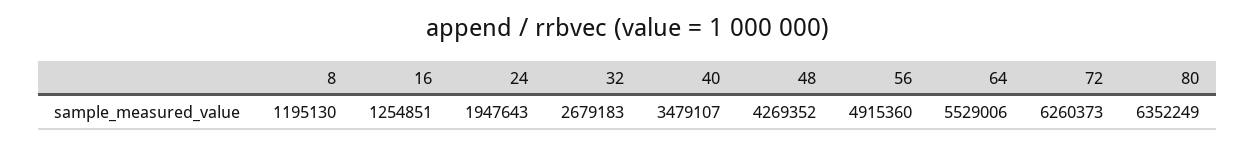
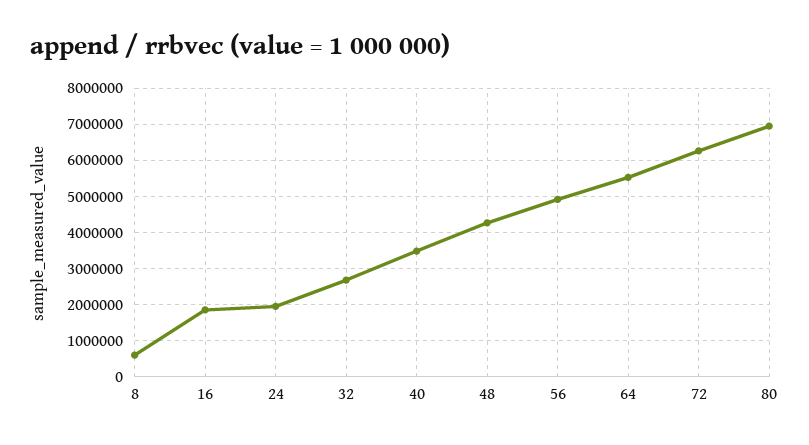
  {
-   "8": 1195130,
+   "8": 600000,
-   "16": 1254851,
+   "16": 1800000,
    "24": 1947643,
    "32": 2679183,
    "40": 3479107,
    "48": 4269352,
    "56": 4915360,
    "64": 5529006,
    "72": 6260373,
-   "80": 6352249
+   "80": 7000000
  }

